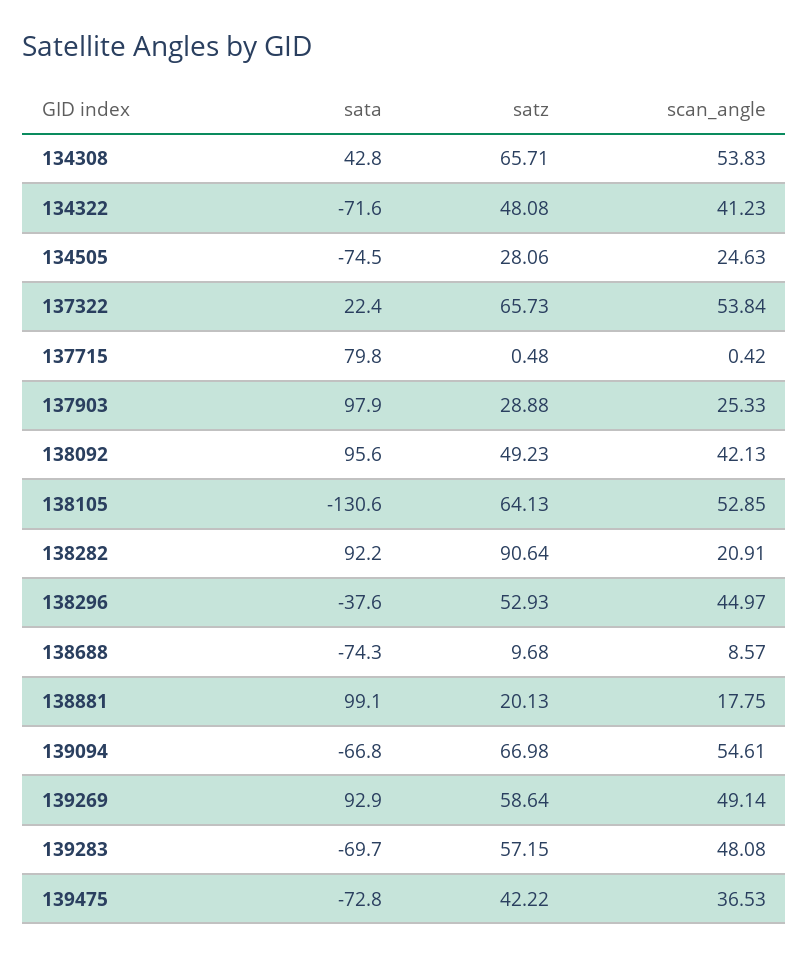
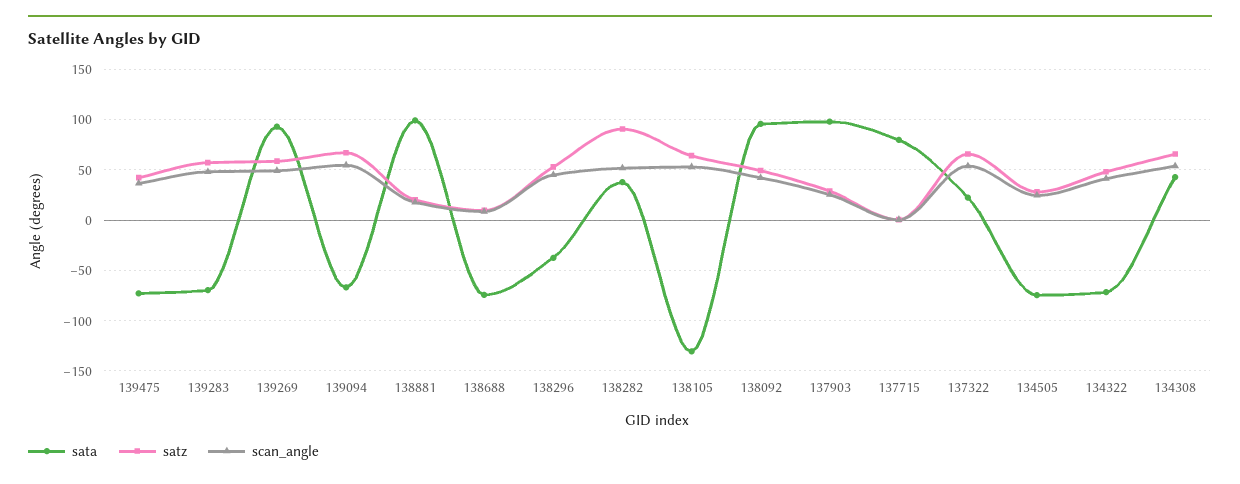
  {
    "sata": {
      "134308": 42.8,
      "134322": -71.6,
      "134505": -74.5,
      "137322": 22.4,
      "137715": 79.8,
      "137903": 97.9,
      "138092": 95.6,
      "138105": -130.6,
-     "138282": 92.2,
+     "138282": 40,
      "138296": -37.6,
      "138688": -74.3,
      "138881": 99.1,
      "139094": -66.8,
      "139269": 92.9,
      "139283": -69.7,
      "139475": -72.8
    },
    "satz": {
      "134308": 65.71,
      "134322": 48.08,
      "134505": 28.06,
      "137322": 65.73,
      "137715": 0.48,
      "137903": 28.88,
      "138092": 49.23,
      "138105": 64.13,
      "138282": 90.64,
      "138296": 52.93,
      "138688": 9.68,
      "138881": 20.13,
      "139094": 66.98,
      "139269": 58.64,
      "139283": 57.15,
      "139475": 42.22
    },
    "scan_angle": {
      "134308": 53.83,
      "134322": 41.23,
      "134505": 24.63,
      "137322": 53.84,
      "137715": 0.42,
      "137903": 25.33,
      "138092": 42.13,
      "138105": 52.85,
-     "138282": 20.91,
+     "138282": 50,
      "138296": 44.97,
      "138688": 8.57,
      "138881": 17.75,
      "139094": 54.61,
      "139269": 49.14,
      "139283": 48.08,
      "139475": 36.53
    }
  }

